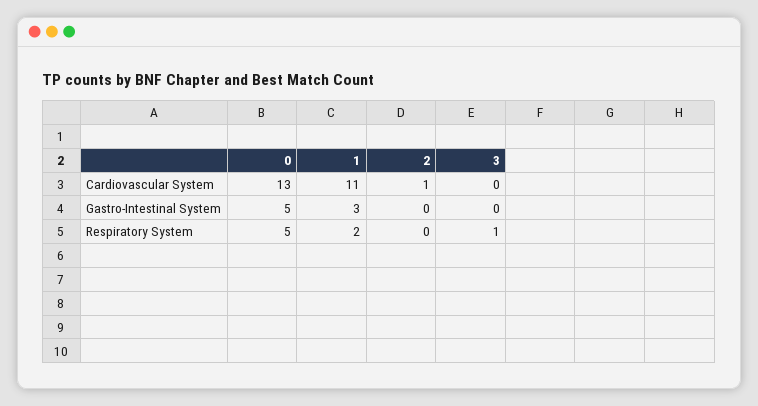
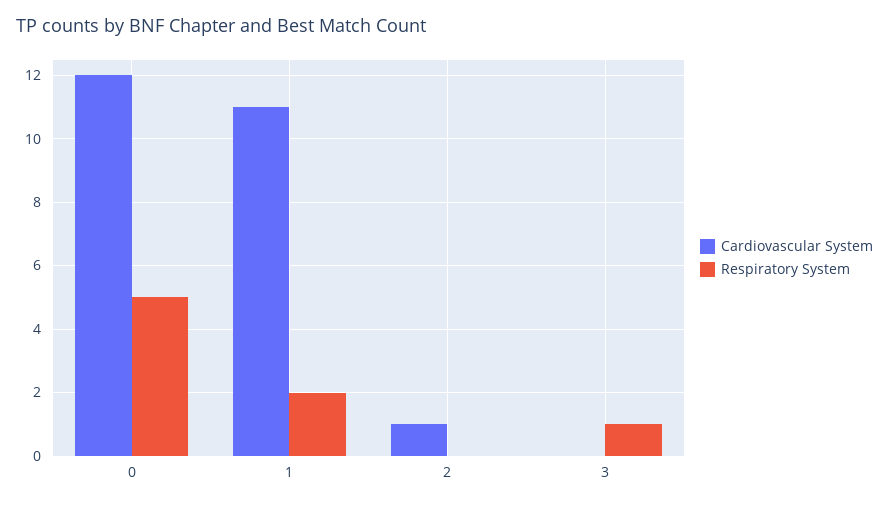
  {
    "Cardiovascular System": {
-     "0": 13,
+     "0": 12,
      "1": 11,
      "2": 1,
      "3": 0
    },
-   "Gastro-Intestinal System": {
-     "0": 5,
-     "1": 3,
-     "2": 0,
-     "3": 0
-   },
    "Respiratory System": {
      "0": 5,
      "1": 2,
      "2": 0,
      "3": 1
    }
  }

